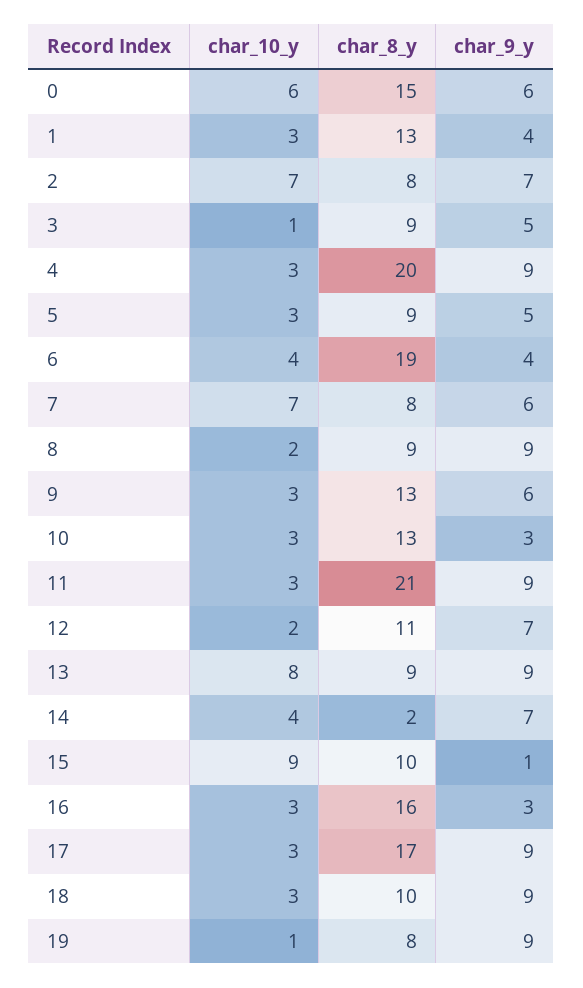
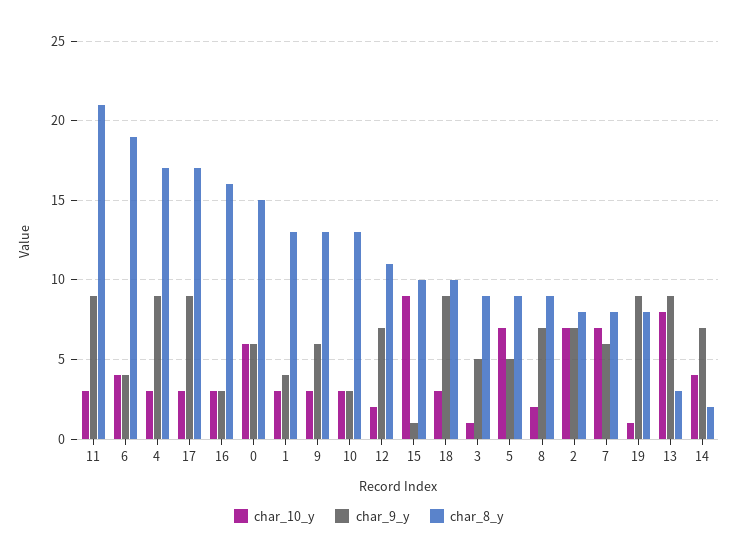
  {
    "char_10_y": {
      "0": 6,
      "1": 3,
      "2": 7,
      "3": 1,
      "4": 3,
-     "5": 3,
+     "5": 7,
      "6": 4,
      "7": 7,
      "8": 2,
      "9": 3,
      "10": 3,
      "11": 3,
      "12": 2,
      "13": 8,
      "14": 4,
      "15": 9,
      "16": 3,
      "17": 3,
      "18": 3,
      "19": 1
    },
    "char_8_y": {
      "0": 15,
      "1": 13,
      "2": 8,
      "3": 9,
-     "4": 20,
+     "4": 17,
      "5": 9,
      "6": 19,
      "7": 8,
      "8": 9,
      "9": 13,
      "10": 13,
      "11": 21,
      "12": 11,
-     "13": 9,
+     "13": 3,
      "14": 2,
      "15": 10,
      "16": 16,
      "17": 17,
      "18": 10,
      "19": 8
    },
    "char_9_y": {
      "0": 6,
      "1": 4,
      "2": 7,
      "3": 5,
      "4": 9,
      "5": 5,
      "6": 4,
      "7": 6,
-     "8": 9,
+     "8": 7,
      "9": 6,
      "10": 3,
      "11": 9,
      "12": 7,
      "13": 9,
      "14": 7,
      "15": 1,
      "16": 3,
      "17": 9,
      "18": 9,
      "19": 9
    }
  }

